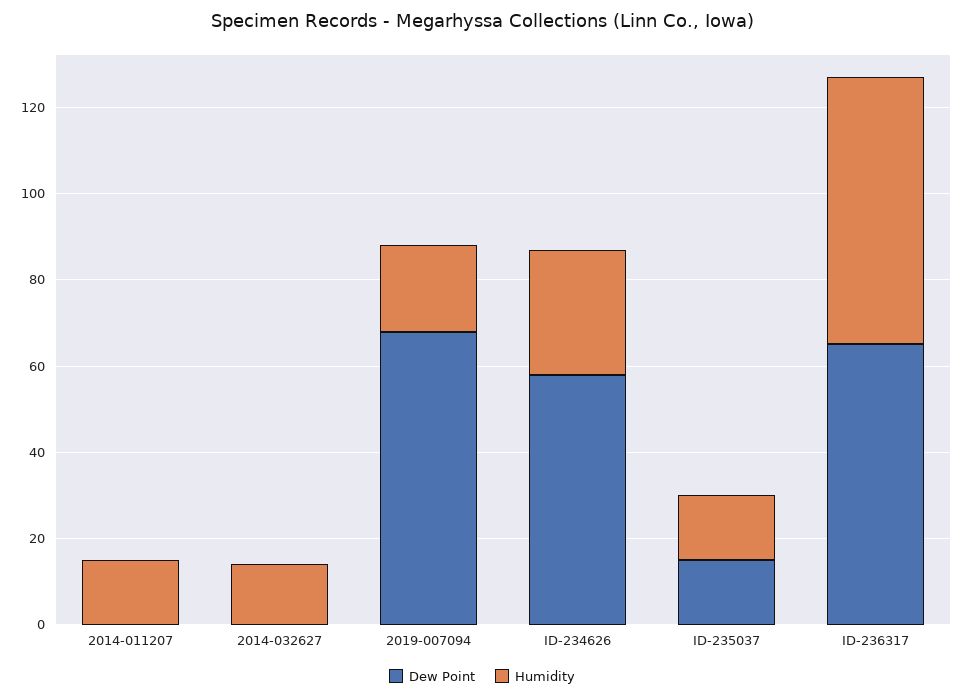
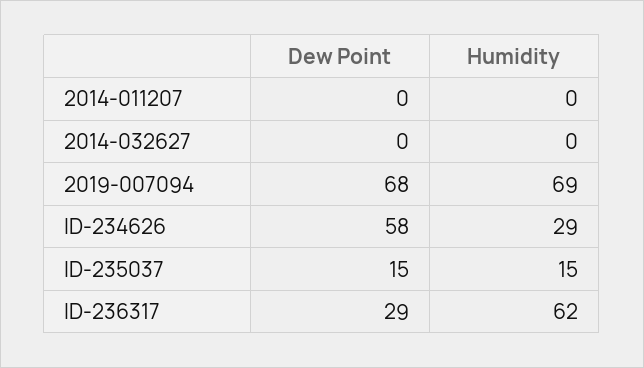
  {
    "Dew Point": {
      "2014-011207": 0,
      "2014-032627": 0,
      "2019-007094": 68,
      "ID-234626": 58,
      "ID-235037": 15,
-     "ID-236317": 65
+     "ID-236317": 29
    },
    "Humidity": {
-     "2014-011207": 15,
+     "2014-011207": 0,
-     "2014-032627": 15,
+     "2014-032627": 0,
-     "2019-007094": 20,
+     "2019-007094": 69,
      "ID-234626": 29,
      "ID-235037": 15,
      "ID-236317": 62
    }
  }

